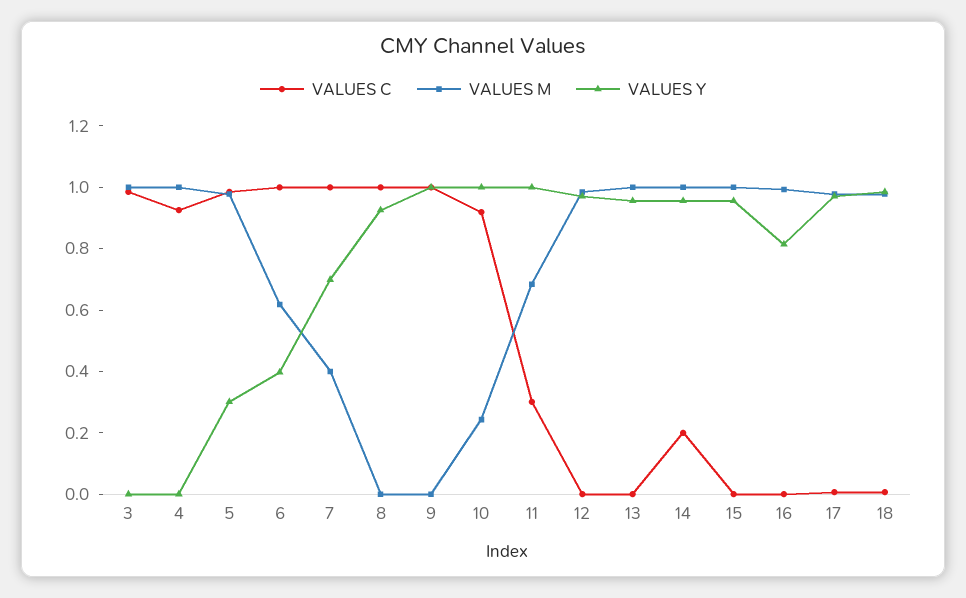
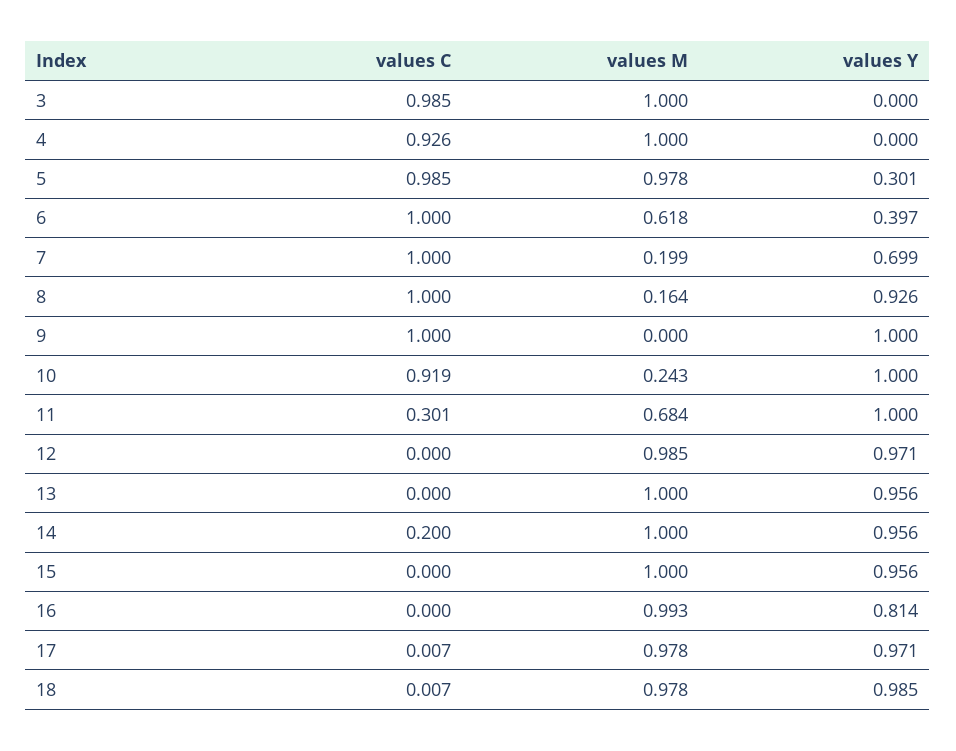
  {
    "VALUES C": {
      "3": 0.985,
      "4": 0.926,
      "5": 0.985,
      "6": 1,
      "7": 1,
      "8": 1,
      "9": 1,
      "10": 0.919,
      "11": 0.301,
      "12": 0,
      "13": 0,
      "14": 0.2,
      "15": 0,
      "16": 0,
      "17": 0.007,
      "18": 0.007
    },
    "VALUES M": {
      "3": 1,
      "4": 1,
      "5": 0.978,
      "6": 0.618,
-     "7": 0.4,
+     "7": 0.199,
-     "8": 0,
+     "8": 0.164,
      "9": 0,
      "10": 0.243,
      "11": 0.684,
      "12": 0.985,
      "13": 1,
      "14": 1,
      "15": 1,
      "16": 0.993,
      "17": 0.978,
      "18": 0.978
    },
    "VALUES Y": {
      "3": 0,
      "4": 0,
      "5": 0.301,
      "6": 0.397,
      "7": 0.699,
      "8": 0.926,
      "9": 1,
      "10": 1,
      "11": 1,
      "12": 0.971,
      "13": 0.956,
      "14": 0.956,
      "15": 0.956,
      "16": 0.814,
      "17": 0.971,
      "18": 0.985
    }
  }

